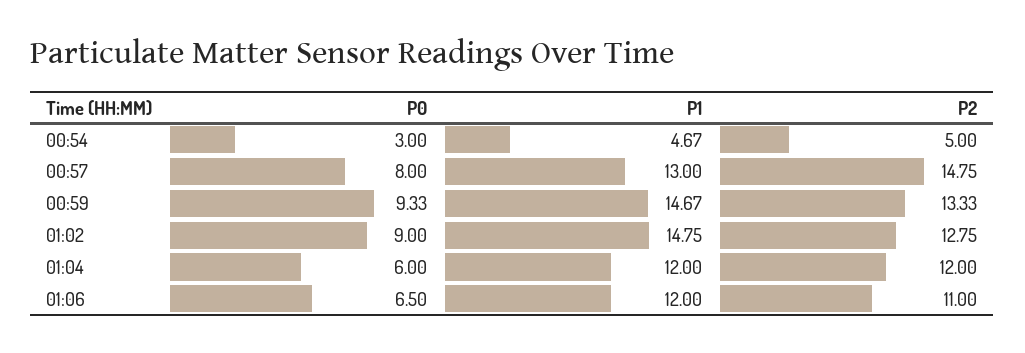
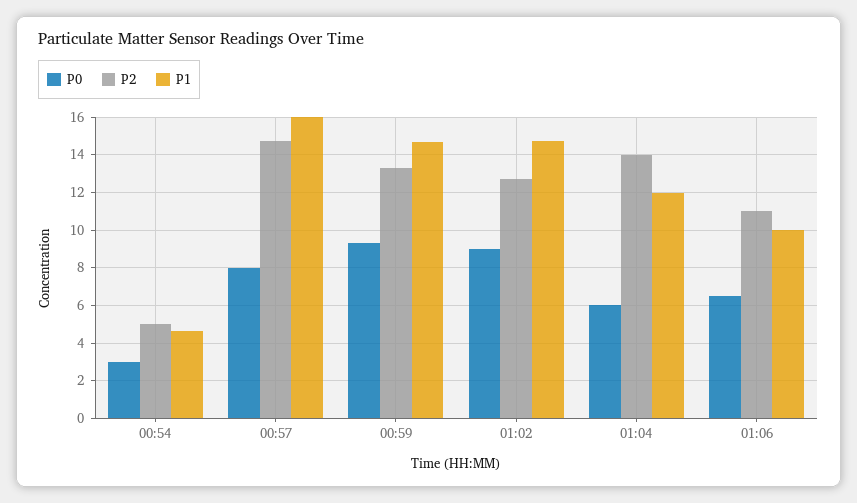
  {
    "P0": {
      "00:54": 3,
      "00:57": 8,
      "00:59": 9.33,
      "01:02": 9,
      "01:04": 6,
      "01:06": 6.5
    },
    "P1": {
      "00:54": 4.67,
-     "00:57": 13,
+     "00:57": 16,
      "00:59": 14.67,
      "01:02": 14.75,
      "01:04": 12,
-     "01:06": 12
+     "01:06": 10
    },
    "P2": {
      "00:54": 5,
      "00:57": 14.75,
      "00:59": 13.33,
      "01:02": 12.75,
-     "01:04": 12,
+     "01:04": 14,
      "01:06": 11
    }
  }

